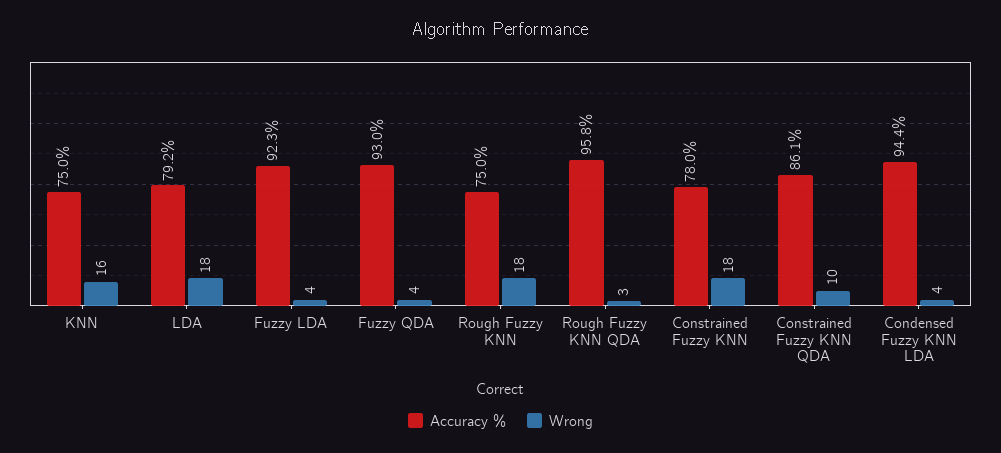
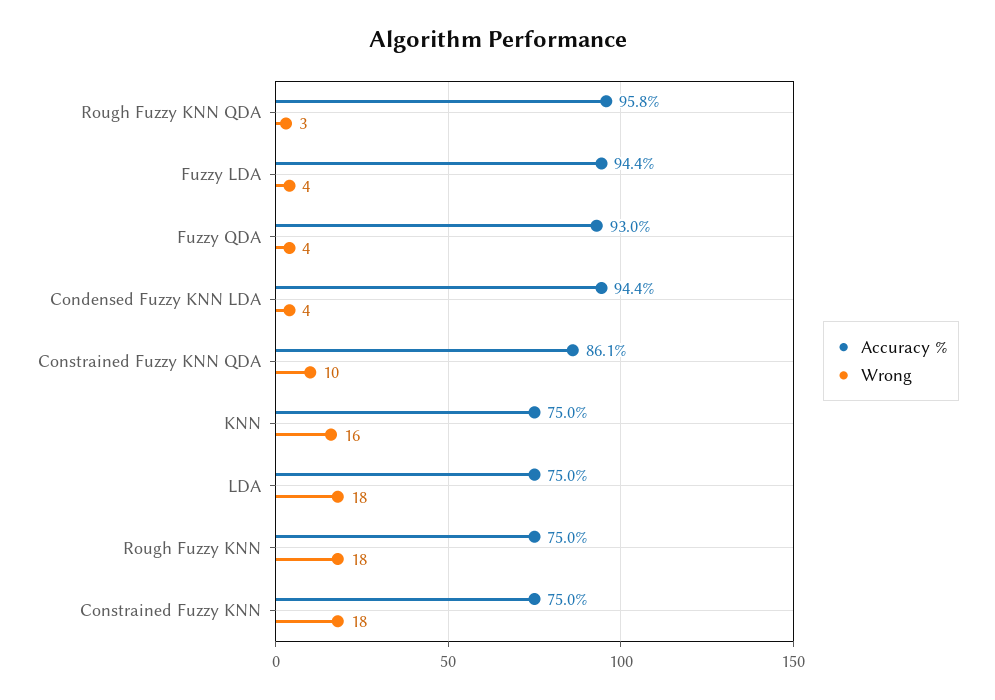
  {
    "Accuracy %": {
      "KNN": 75,
-     "LDA": 79.2,
+     "LDA": 75,
-     "Fuzzy LDA": 92.3,
+     "Fuzzy LDA": 94.4,
      "Fuzzy QDA": 93,
      "Rough Fuzzy KNN": 75,
      "Rough Fuzzy KNN QDA": 95.8,
-     "Constrained Fuzzy KNN": 78,
+     "Constrained Fuzzy KNN": 75,
      "Constrained Fuzzy KNN QDA": 86.1,
      "Condensed Fuzzy KNN LDA": 94.4
    },
    "Wrong": {
      "KNN": 16,
      "LDA": 18,
      "Fuzzy LDA": 4,
      "Fuzzy QDA": 4,
      "Rough Fuzzy KNN": 18,
      "Rough Fuzzy KNN QDA": 3,
      "Constrained Fuzzy KNN": 18,
      "Constrained Fuzzy KNN QDA": 10,
      "Condensed Fuzzy KNN LDA": 4
    }
  }

